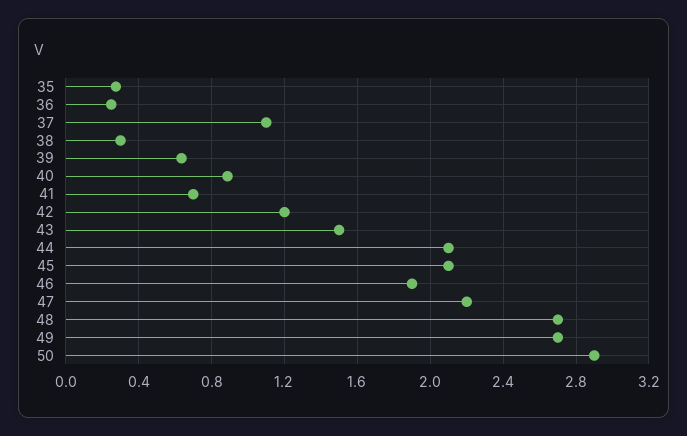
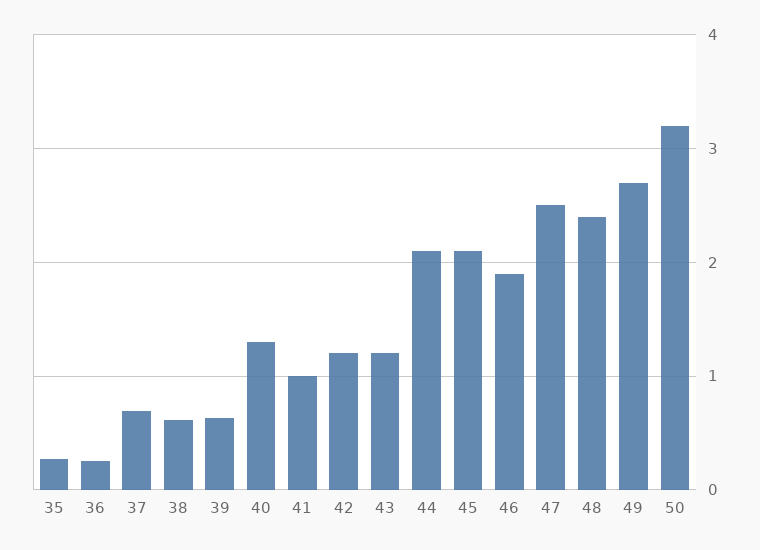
  {
    "35": 0.3,
    "36": 0.25,
-   "37": 1.1,
+   "37": 0.7,
-   "38": 0.3,
+   "38": 0.6,
    "39": 0.65,
-   "40": 0.9,
+   "40": 1.3,
-   "41": 0.7,
+   "41": 1,
    "42": 1.2,
-   "43": 1.5,
+   "43": 1.2,
    "44": 2.1,
    "45": 2.1,
    "46": 1.9,
-   "47": 2.2,
+   "47": 2.5,
-   "48": 2.7,
+   "48": 2.4,
    "49": 2.7,
-   "50": 2.9
+   "50": 3.2
  }

